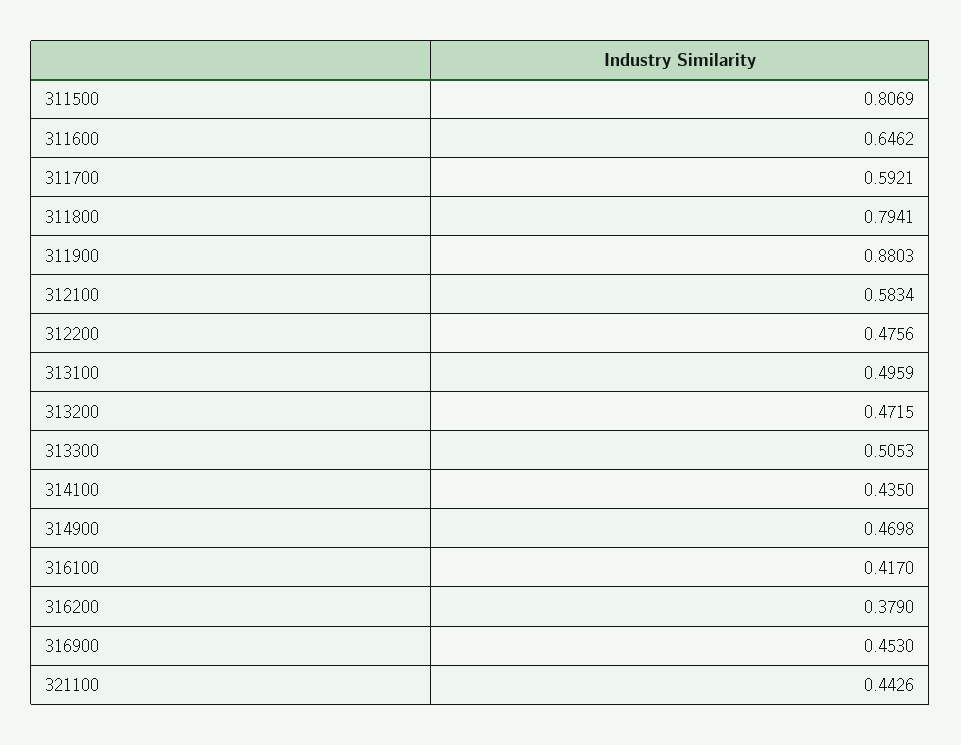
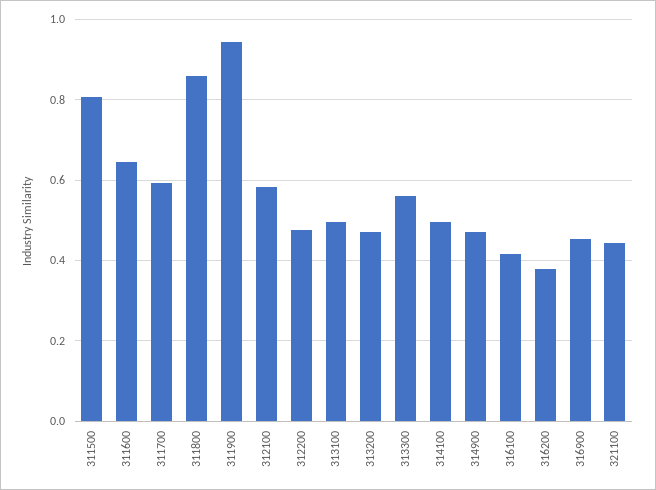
  {
    "311500": 0.8069,
    "311600": 0.6462,
    "311700": 0.5921,
-   "311800": 0.7941,
+   "311800": 0.86,
-   "311900": 0.8803,
+   "311900": 0.94,
    "312100": 0.5834,
    "312200": 0.4756,
    "313100": 0.4959,
    "313200": 0.4715,
-   "313300": 0.5053,
+   "313300": 0.56,
-   "314100": 0.435,
+   "314100": 0.5,
    "314900": 0.4698,
    "316100": 0.417,
    "316200": 0.379,
    "316900": 0.453,
    "321100": 0.4426
  }

